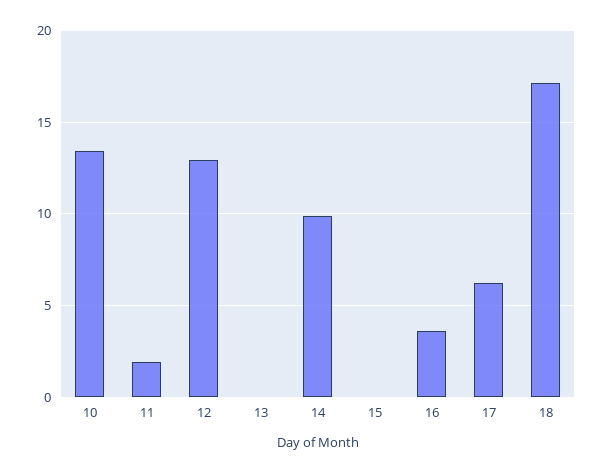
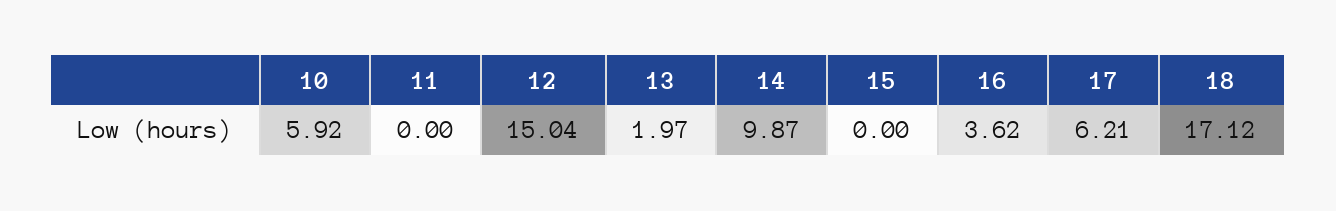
  {
-   "10": 13.5,
+   "10": 5.92,
-   "11": 2,
+   "11": 0,
-   "12": 13,
+   "12": 15.04,
-   "13": 0,
+   "13": 1.97,
    "14": 9.87,
    "15": 0,
    "16": 3.62,
    "17": 6.21,
    "18": 17.12
  }

